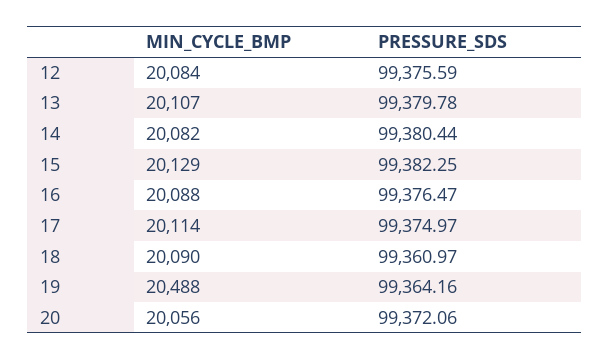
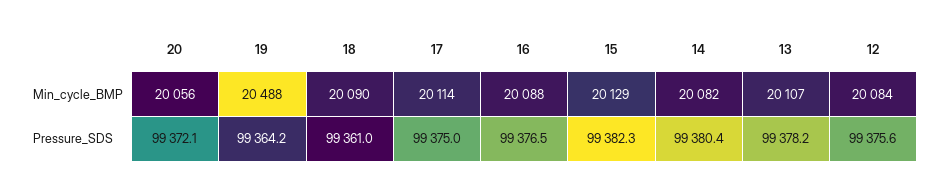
  {
    "MIN_CYCLE_BMP": {
      "12": 20084,
      "13": 20107,
      "14": 20082,
      "15": 20129,
      "16": 20088,
      "17": 20114,
      "18": 20090,
      "19": 20488,
      "20": 20056
    },
    "PRESSURE_SDS": {
      "12": 99375.59,
-     "13": 99379.78,
+     "13": 99378.2,
      "14": 99380.44,
      "15": 99382.25,
      "16": 99376.47,
      "17": 99374.97,
      "18": 99360.97,
      "19": 99364.16,
      "20": 99372.06
    }
  }

